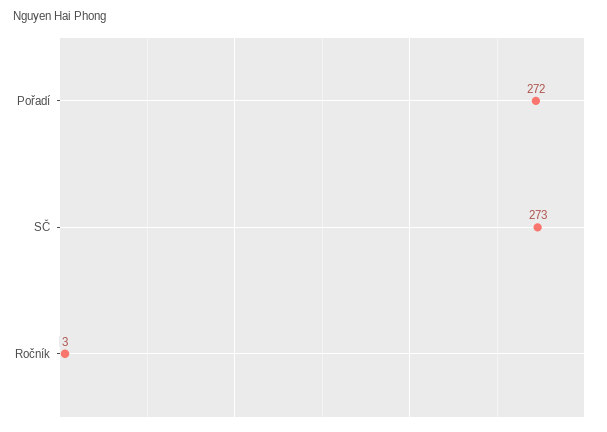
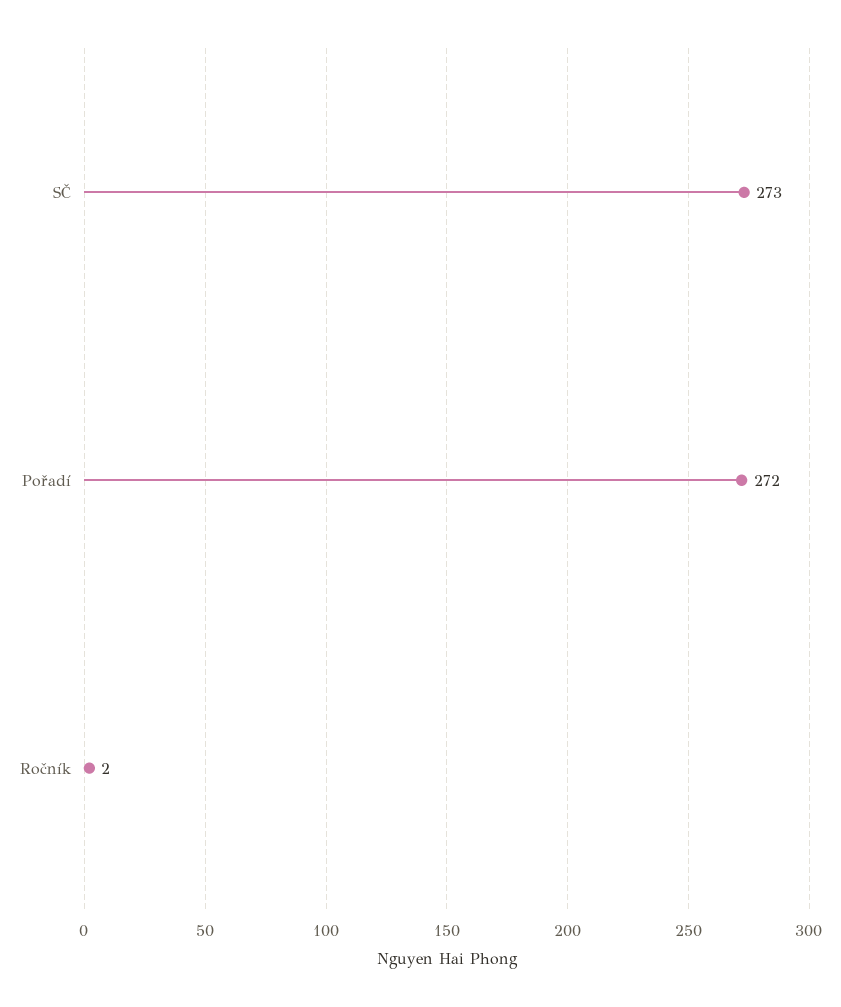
  {
    "Pořadí": 272,
    "SČ": 273,
-   "Ročník": 3
+   "Ročník": 2
  }

